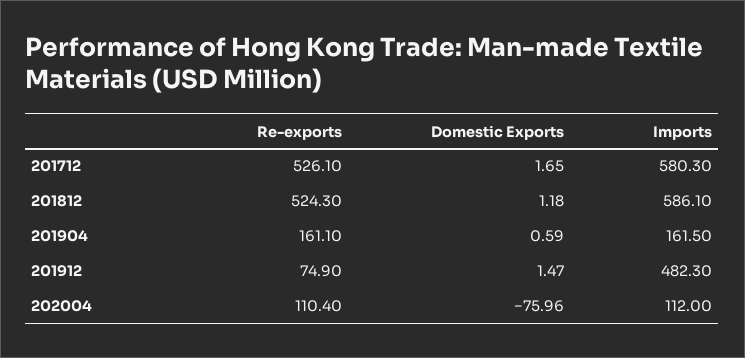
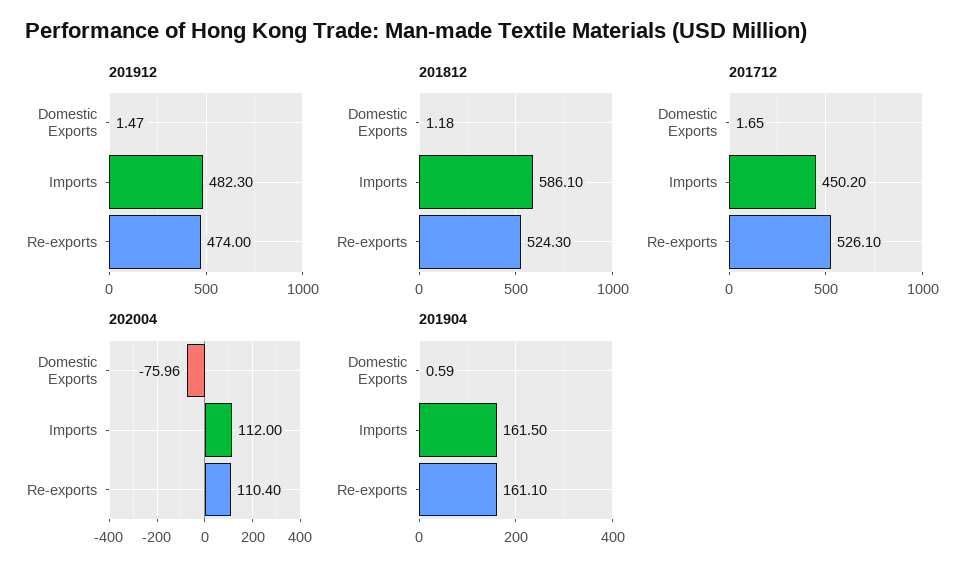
  {
    "201712": {
      "Re-exports": 526.1,
      "Domestic Exports": 1.65,
-     "Imports": 580.3
+     "Imports": 450.2
    },
    "201812": {
      "Re-exports": 524.3,
      "Domestic Exports": 1.18,
      "Imports": 586.1
    },
    "201904": {
      "Re-exports": 161.1,
      "Domestic Exports": 0.59,
      "Imports": 161.5
    },
    "201912": {
-     "Re-exports": 74.9,
+     "Re-exports": 474,
      "Domestic Exports": 1.47,
      "Imports": 482.3
    },
    "202004": {
      "Re-exports": 110.4,
      "Domestic Exports": -75.96,
      "Imports": 112
    }
  }

